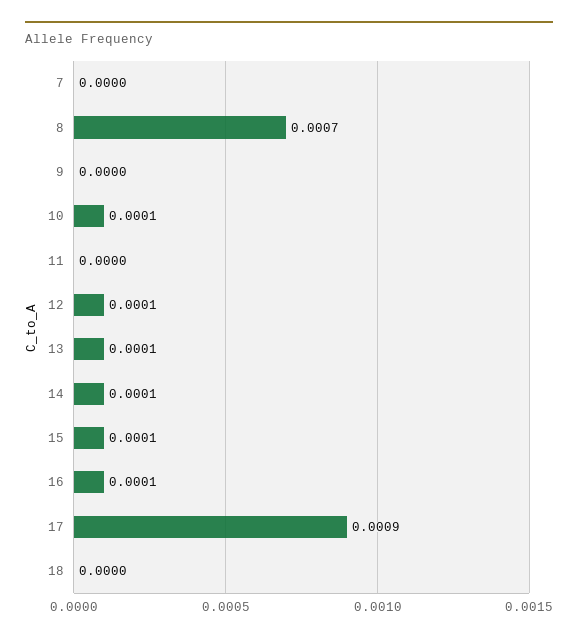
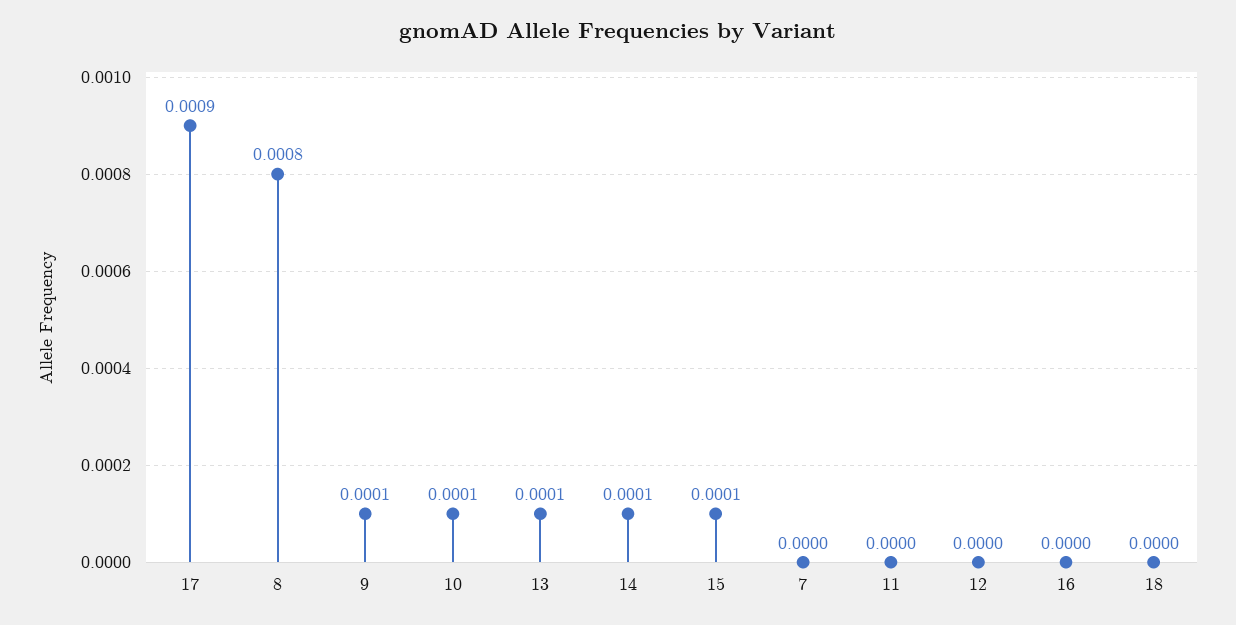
  {
    "7": 0,
-   "8": 0.0007,
+   "8": 0.0008,
-   "9": 0,
+   "9": 0.0001,
    "10": 0.0001,
    "11": 0,
-   "12": 0.0001,
+   "12": 0,
    "13": 0.0001,
    "14": 0.0001,
    "15": 0.0001,
-   "16": 0.0001,
+   "16": 0,
    "17": 0.0009,
    "18": 0
  }

